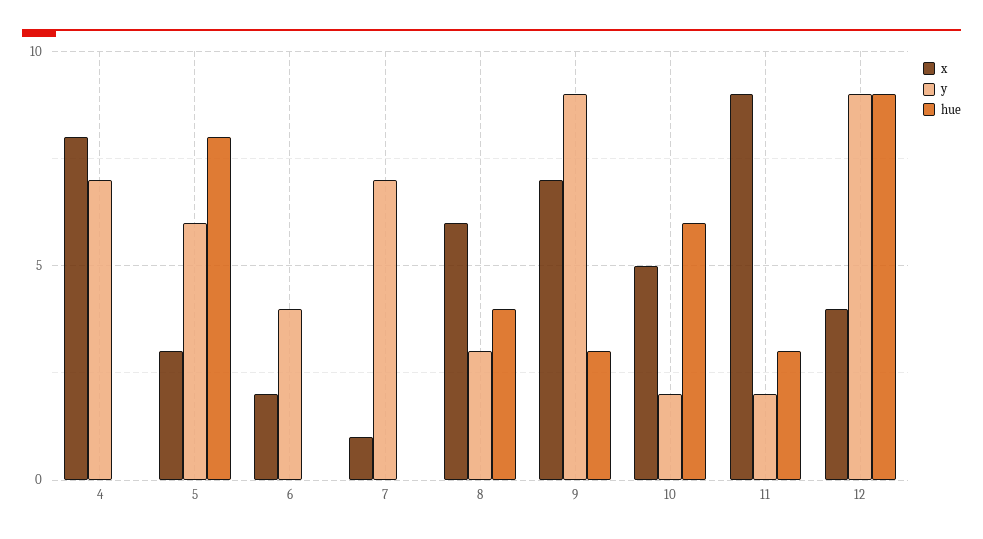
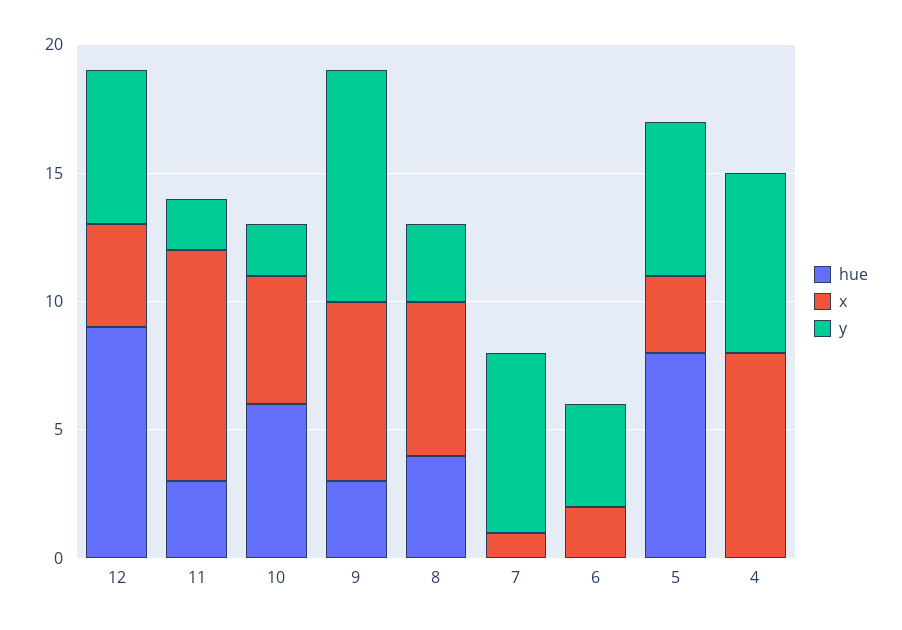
  {
    "x": {
      "4": 8,
      "5": 3,
      "6": 2,
      "7": 1,
      "8": 6,
      "9": 7,
      "10": 5,
      "11": 9,
      "12": 4
    },
    "y": {
      "4": 7,
      "5": 6,
      "6": 4,
      "7": 7,
      "8": 3,
      "9": 9,
      "10": 2,
      "11": 2,
-     "12": 9
+     "12": 6
    },
    "hue": {
      "4": 0,
      "5": 8,
      "6": 0,
      "7": 0,
      "8": 4,
      "9": 3,
      "10": 6,
      "11": 3,
      "12": 9
    }
  }

